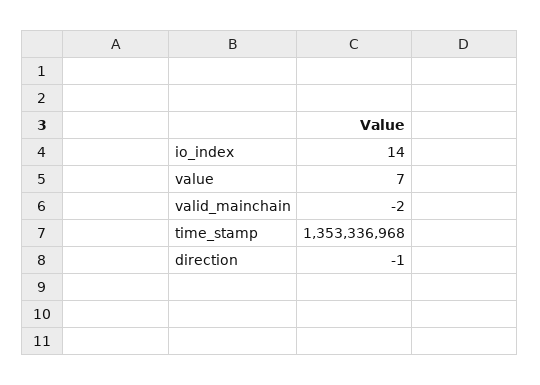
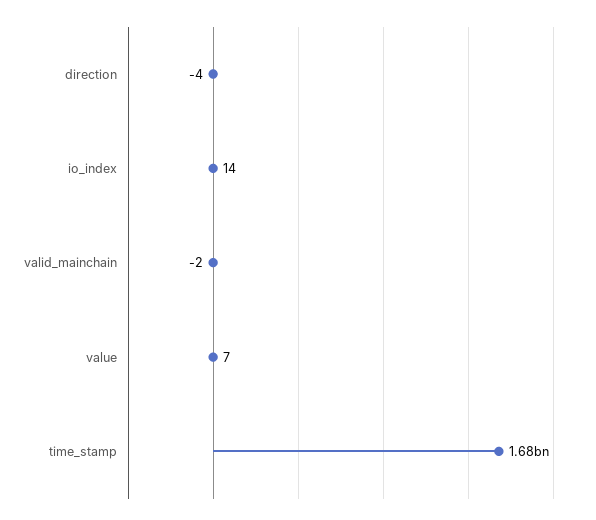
  {
    "io_index": 14,
    "value": 7,
    "valid_mainchain": -2,
-   "time_stamp": 1353336968,
+   "time_stamp": 1680000000,
-   "direction": -1
+   "direction": -4
  }

